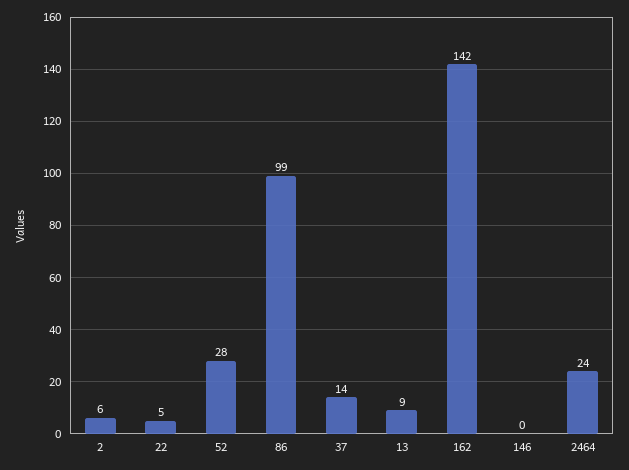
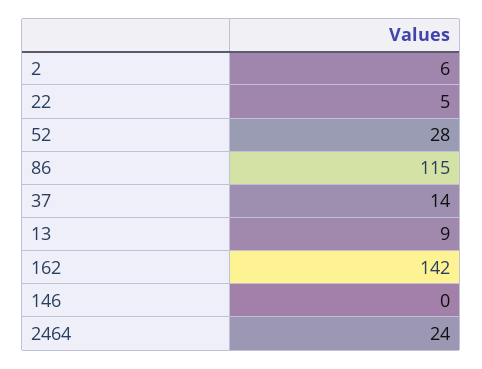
  {
    "2": 6,
    "22": 5,
    "52": 28,
-   "86": 99,
+   "86": 115,
    "37": 14,
    "13": 9,
    "162": 142,
    "146": 0,
    "2464": 24
  }

